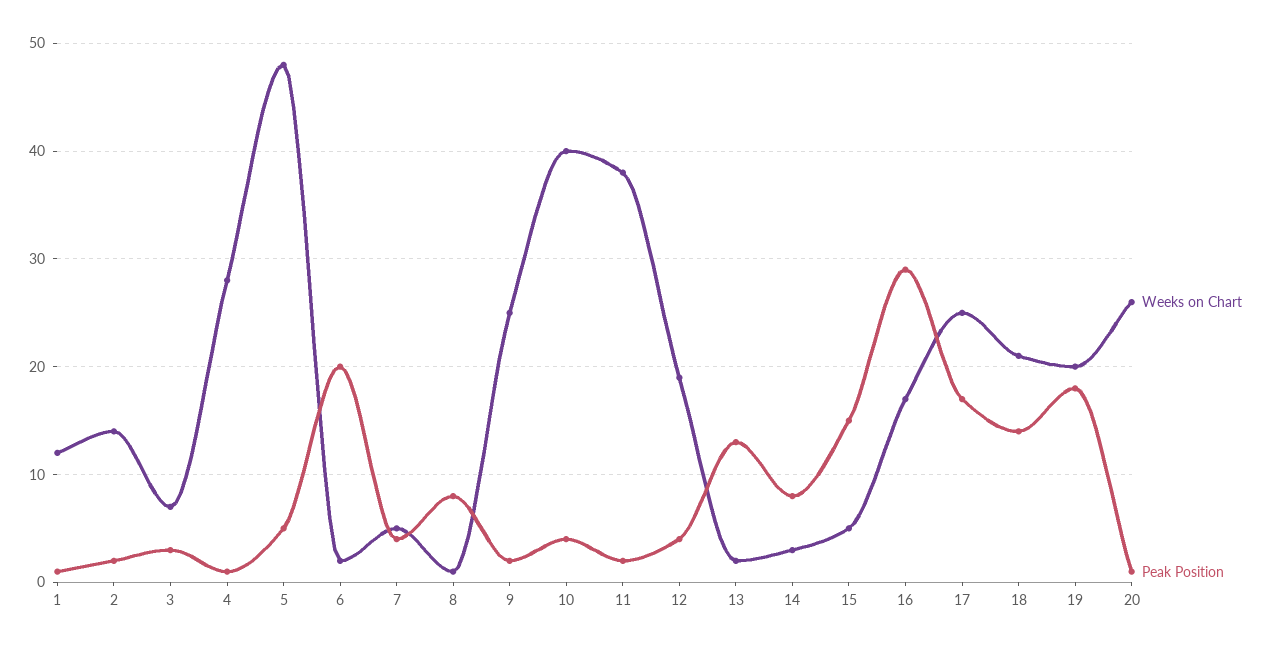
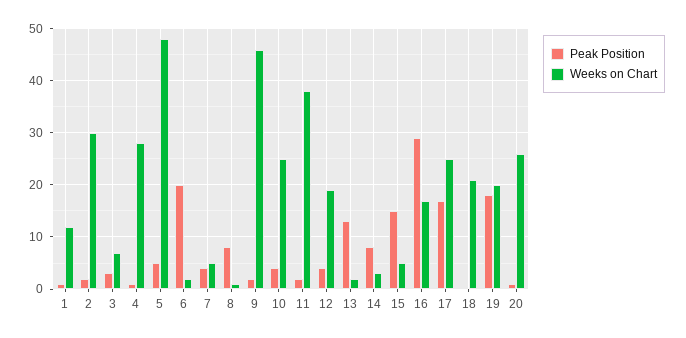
  {
    "Weeks on Chart": {
      "1": 12,
-     "2": 14,
+     "2": 30,
      "3": 7,
      "4": 28,
      "5": 48,
      "6": 2,
      "7": 5,
      "8": 1,
-     "9": 25,
+     "9": 45,
-     "10": 40,
+     "10": 25,
      "11": 38,
      "12": 19,
      "13": 2,
      "14": 3,
      "15": 5,
      "16": 17,
      "17": 25,
      "18": 21,
      "19": 20,
      "20": 26
    },
    "Peak Position": {
      "1": 1,
      "2": 2,
      "3": 3,
      "4": 1,
      "5": 5,
      "6": 20,
      "7": 4,
      "8": 8,
      "9": 2,
      "10": 4,
      "11": 2,
      "12": 4,
      "13": 13,
      "14": 8,
      "15": 15,
      "16": 29,
      "17": 17,
-     "18": 14,
+     "18": 0,
      "19": 18,
      "20": 1
    }
  }

